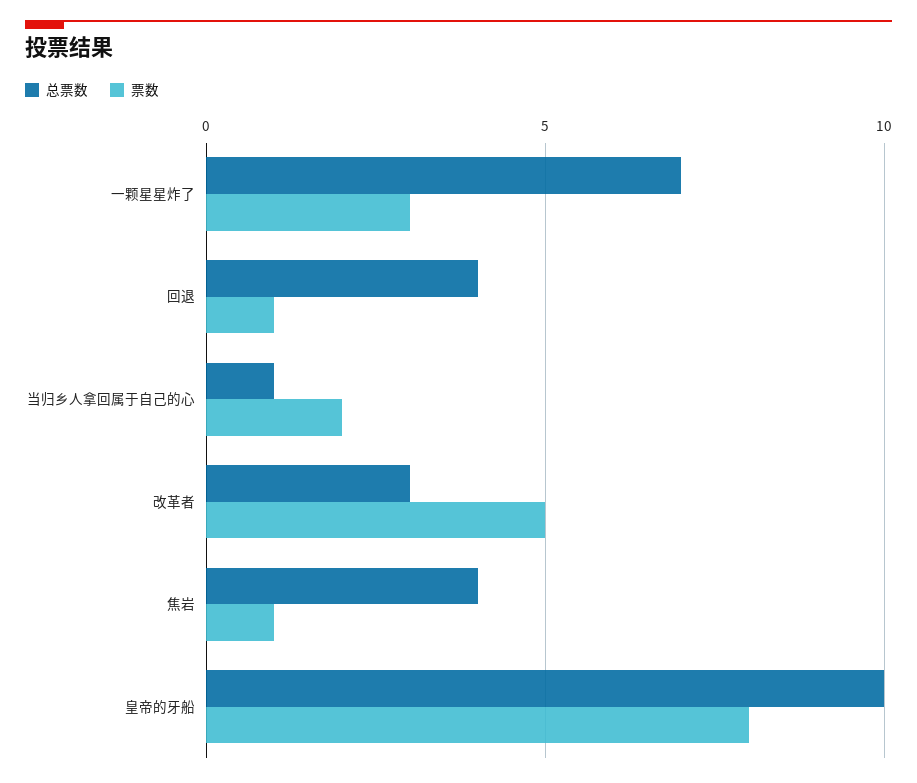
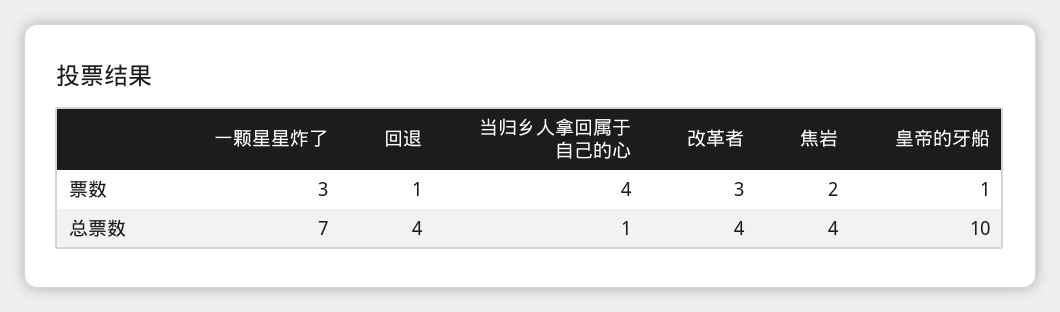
  {
    "总票数": {
      "一颗星星炸了": 7,
      "回退": 4,
      "当归乡人拿回属于自己的心": 1,
-     "改革者": 3,
+     "改革者": 4,
      "焦岩": 4,
      "皇帝的牙船": 10
    },
    "票数": {
      "一颗星星炸了": 3,
      "回退": 1,
-     "当归乡人拿回属于自己的心": 2,
+     "当归乡人拿回属于自己的心": 4,
-     "改革者": 5,
+     "改革者": 3,
-     "焦岩": 1,
+     "焦岩": 2,
-     "皇帝的牙船": 8
+     "皇帝的牙船": 1
    }
  }

